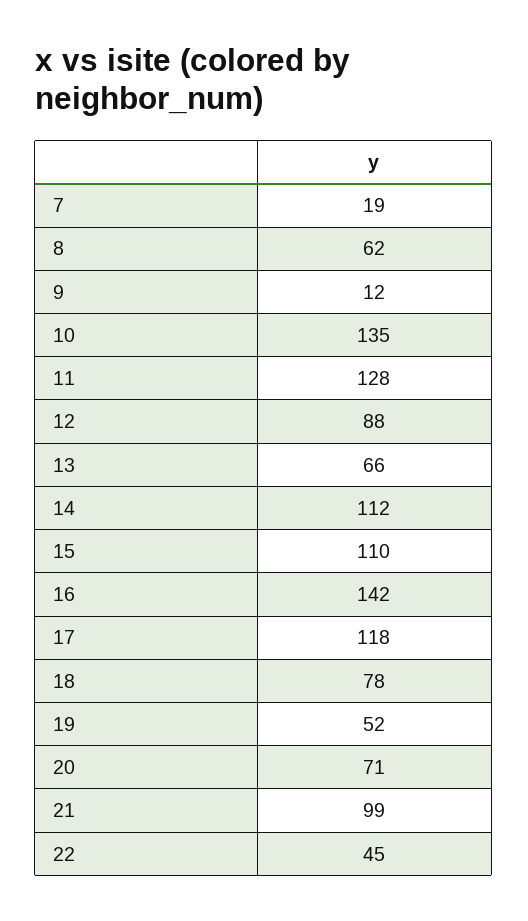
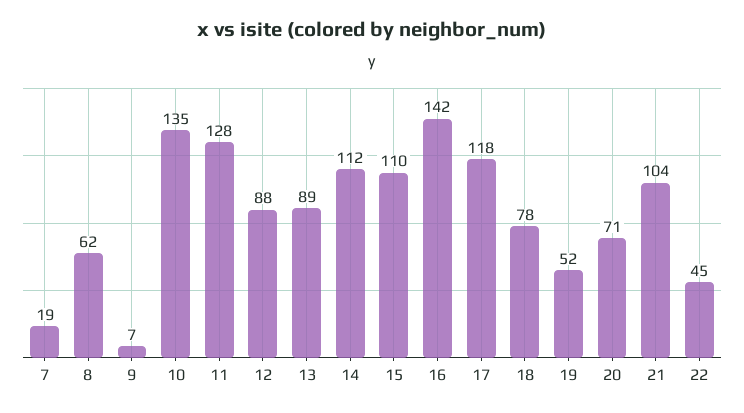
  {
    "7": 19,
    "8": 62,
-   "9": 12,
+   "9": 7,
    "10": 135,
    "11": 128,
    "12": 88,
-   "13": 66,
+   "13": 89,
    "14": 112,
    "15": 110,
    "16": 142,
    "17": 118,
    "18": 78,
    "19": 52,
    "20": 71,
-   "21": 99,
+   "21": 104,
    "22": 45
  }

